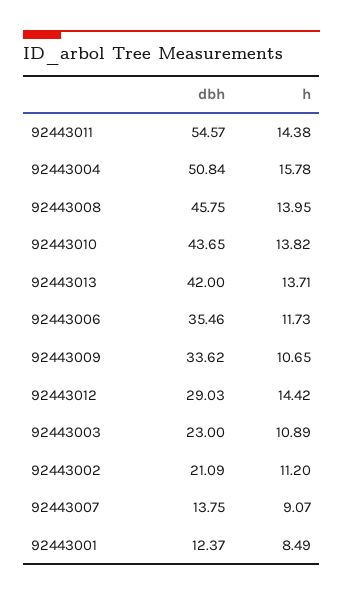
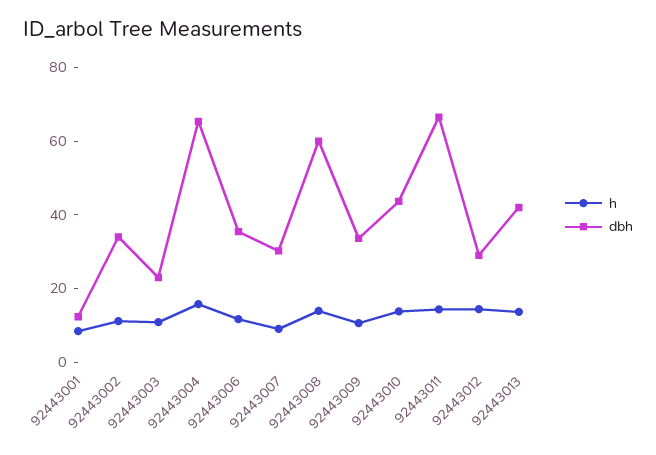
  {
    "dbh": {
-     "92443011": 54.57,
+     "92443011": 65,
-     "92443004": 50.84,
+     "92443004": 65,
-     "92443008": 45.75,
+     "92443008": 60,
      "92443010": 43.65,
      "92443013": 42,
      "92443006": 35.46,
      "92443009": 33.62,
      "92443012": 29.03,
      "92443003": 23,
-     "92443002": 21.09,
+     "92443002": 35,
-     "92443007": 13.75,
+     "92443007": 30,
      "92443001": 12.37
    },
    "h": {
      "92443011": 14.38,
      "92443004": 15.78,
      "92443008": 13.95,
      "92443010": 13.82,
      "92443013": 13.71,
      "92443006": 11.73,
      "92443009": 10.65,
      "92443012": 14.42,
      "92443003": 10.89,
      "92443002": 11.2,
      "92443007": 9.07,
      "92443001": 8.49
    }
  }

